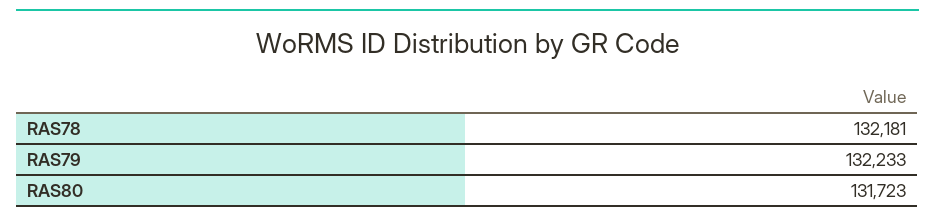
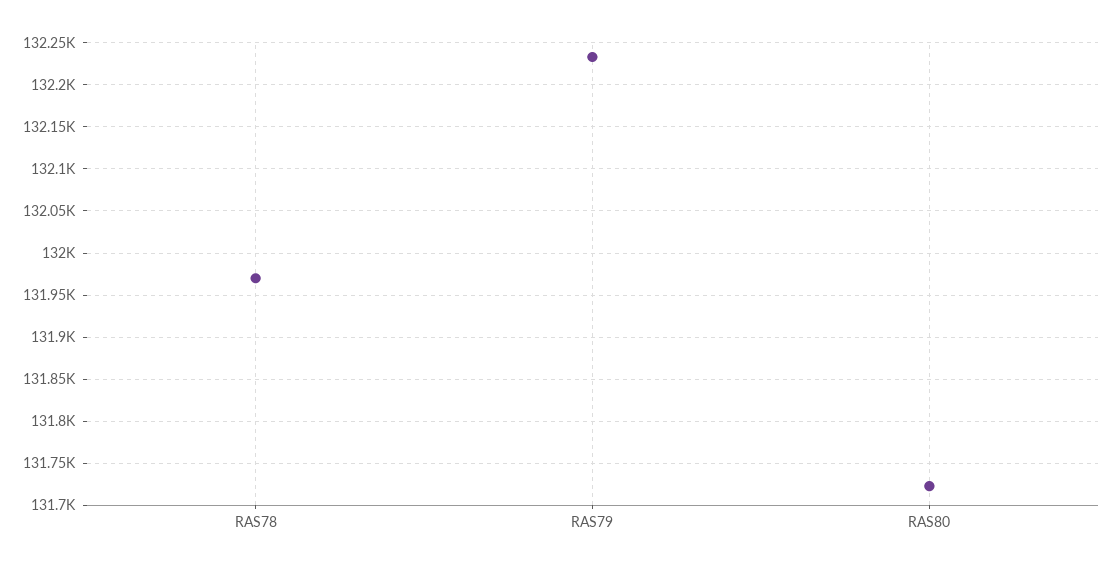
  {
-   "RAS78": 132181,
+   "RAS78": 131970,
    "RAS79": 132233,
    "RAS80": 131723
  }

